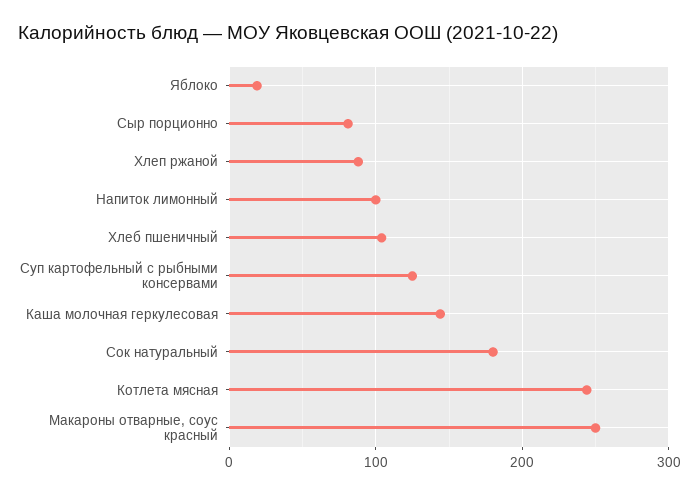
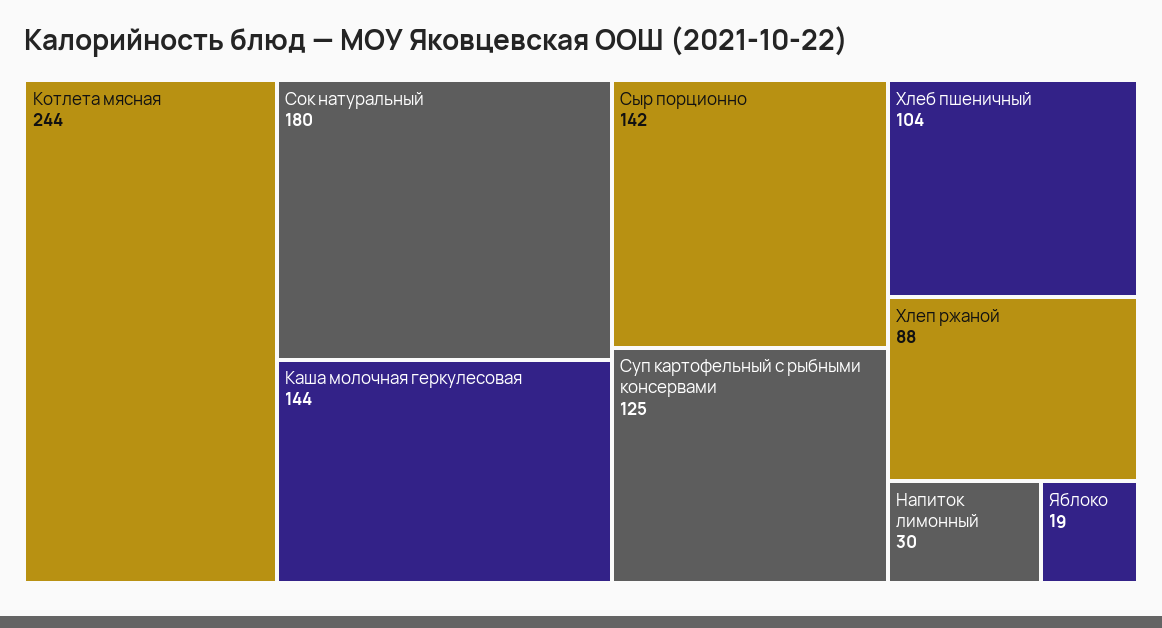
  {
    "Яблоко": 19,
-   "Сыр порционно": 80,
+   "Сыр порционно": 142,
    "Хлеп ржаной": 88,
-   "Напиток лимонный": 100,
+   "Напиток лимонный": 30,
    "Хлеб пшеничный": 104,
    "Суп картофельный с рыбными консервами": 125,
    "Каша молочная геркулесовая": 144,
    "Сок натуральный": 180,
-   "Котлета мясная": 244,
+   "Котлета мясная": 244
-   "Макароны отварные, соус красный": 250
  }

